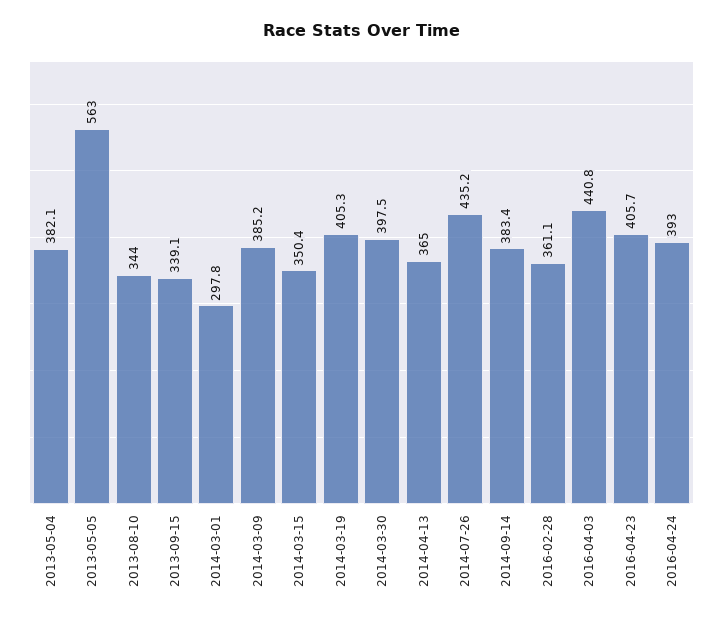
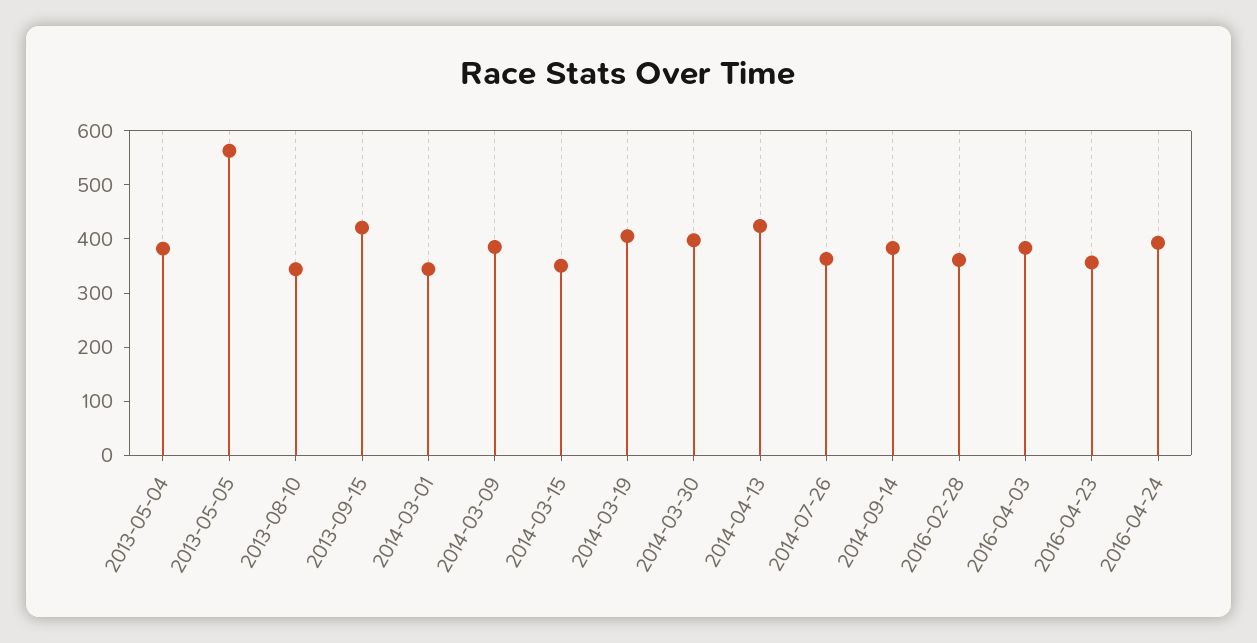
  {
    "2013-05-04": 382.1,
    "2013-05-05": 563,
    "2013-08-10": 344,
-   "2013-09-15": 339.1,
+   "2013-09-15": 420,
-   "2014-03-01": 297.8,
+   "2014-03-01": 340,
    "2014-03-09": 385.2,
    "2014-03-15": 350.4,
    "2014-03-19": 405.3,
    "2014-03-30": 397.5,
-   "2014-04-13": 365,
+   "2014-04-13": 420,
-   "2014-07-26": 435.2,
+   "2014-07-26": 360,
    "2014-09-14": 383.4,
    "2016-02-28": 361.1,
-   "2016-04-03": 440.8,
+   "2016-04-03": 380,
-   "2016-04-23": 405.7,
+   "2016-04-23": 360,
    "2016-04-24": 393
  }

